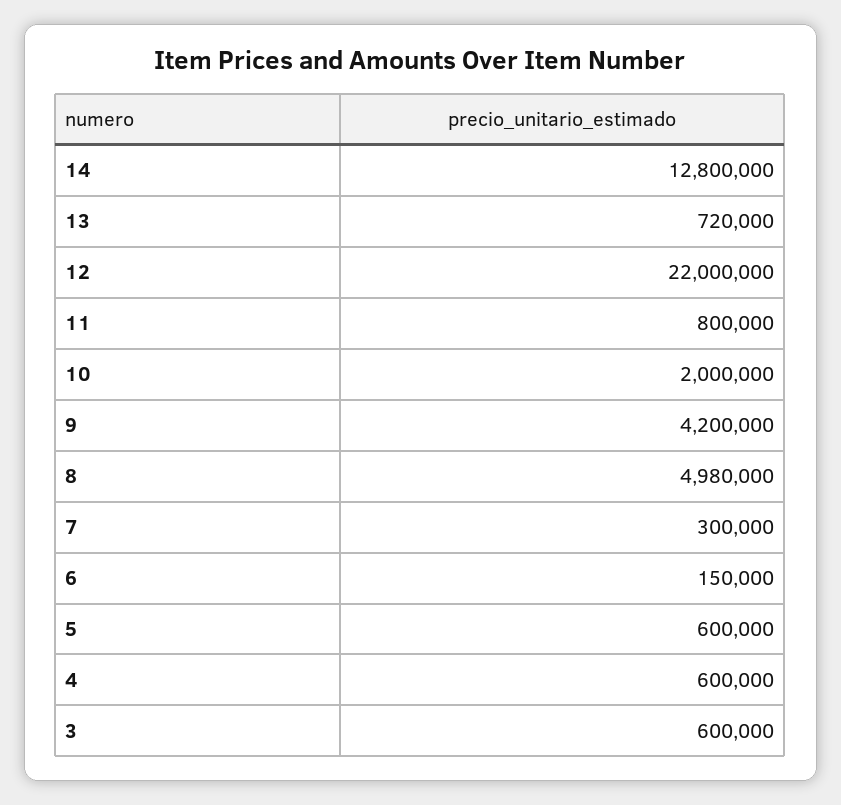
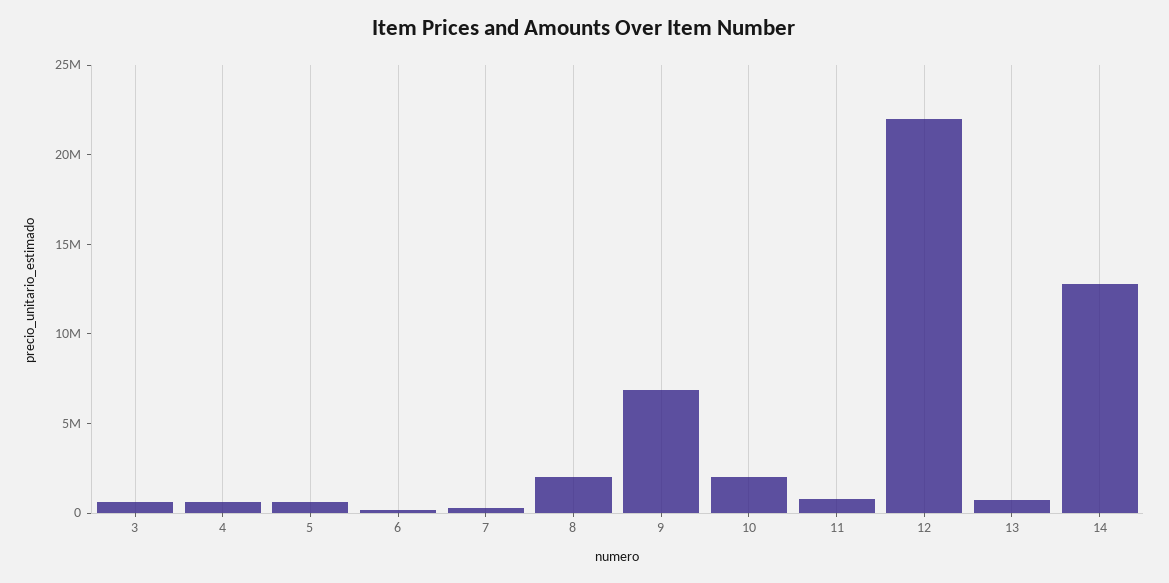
  {
    "14": 12800000,
    "13": 720000,
    "12": 22000000,
    "11": 800000,
    "10": 2000000,
-   "9": 4200000,
+   "9": 7000000,
-   "8": 4980000,
+   "8": 2000000,
    "7": 300000,
    "6": 150000,
    "5": 600000,
    "4": 600000,
    "3": 600000
  }

